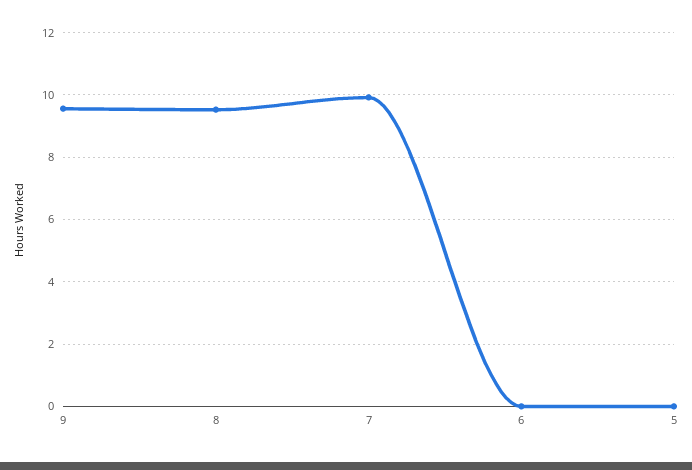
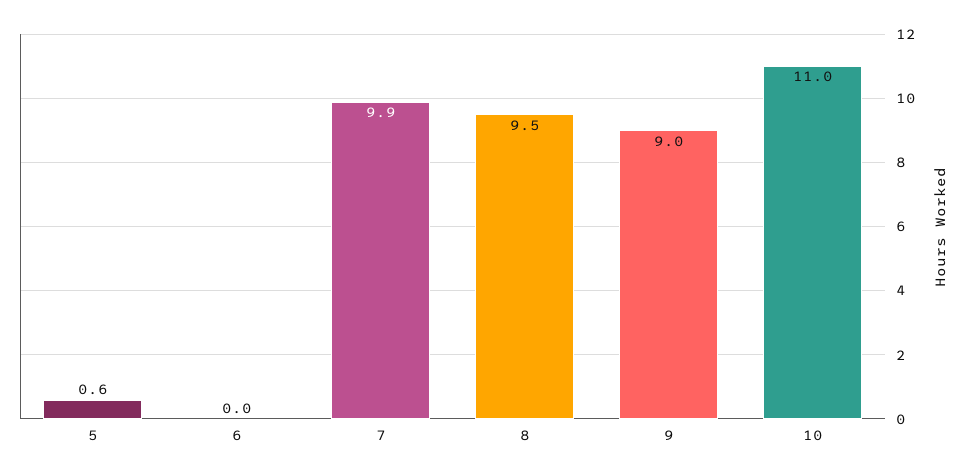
  {
-   "9": 9.6,
+   "9": 9,
    "8": 9.5,
    "7": 9.9,
    "6": 0,
-   "5": 0
+   "5": 0.6,
+   "10": 11
  }

